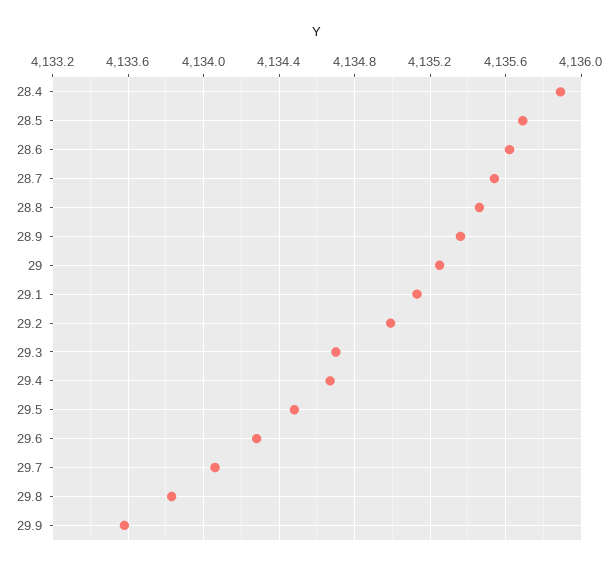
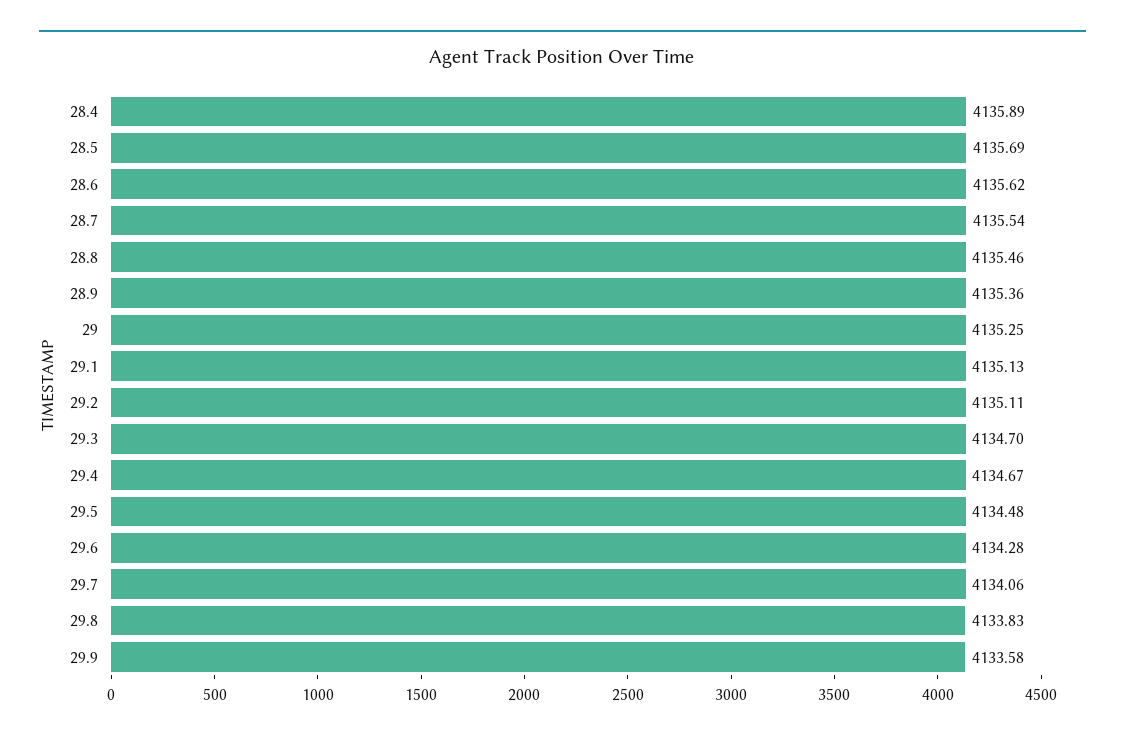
  {
    "28.4": 4135.89,
    "28.5": 4135.69,
    "28.6": 4135.62,
    "28.7": 4135.54,
    "28.8": 4135.46,
    "28.9": 4135.36,
    "29": 4135.25,
    "29.1": 4135.13,
-   "29.2": 4135,
+   "29.2": 4135.11,
    "29.3": 4134.7,
    "29.4": 4134.67,
    "29.5": 4134.48,
    "29.6": 4134.28,
    "29.7": 4134.06,
    "29.8": 4133.83,
    "29.9": 4133.58
  }

